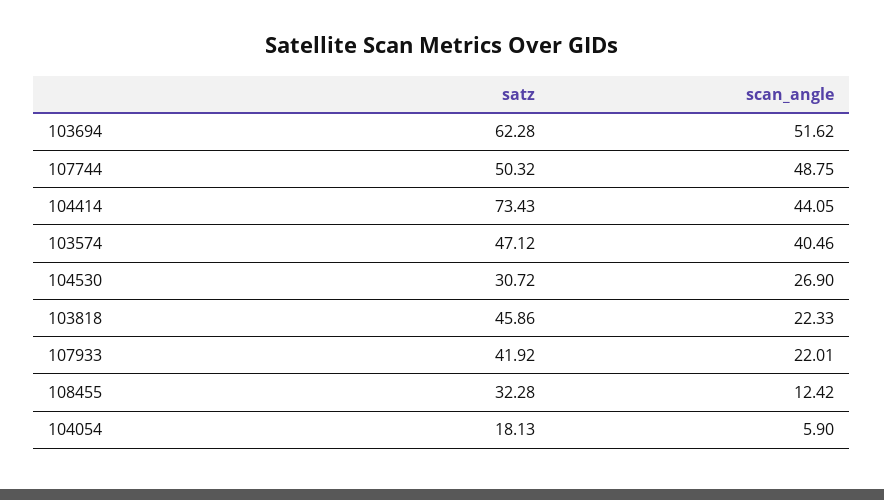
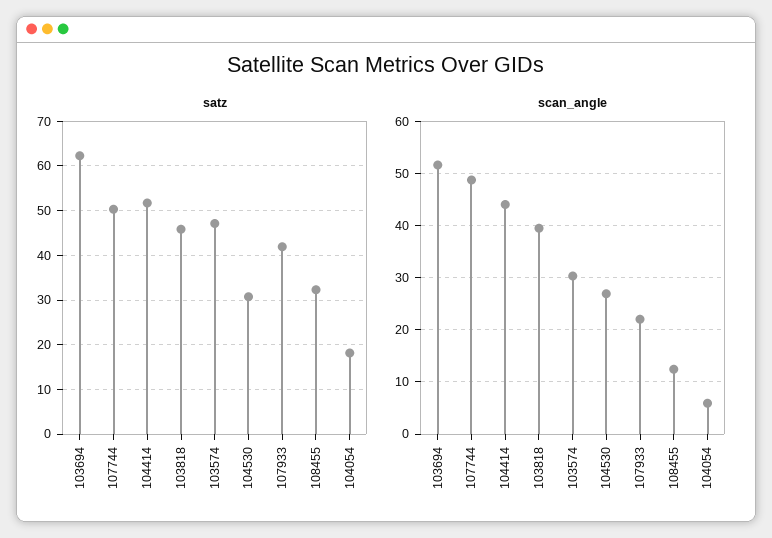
  {
    "satz": {
      "103694": 62.28,
      "107744": 50.32,
-     "104414": 73.43,
+     "104414": 52,
      "103574": 47.12,
      "104530": 30.72,
      "103818": 45.86,
      "107933": 41.92,
      "108455": 32.28,
      "104054": 18.13
    },
    "scan_angle": {
      "103694": 51.62,
      "107744": 48.75,
      "104414": 44.05,
-     "103574": 40.46,
+     "103574": 30,
      "104530": 26.9,
-     "103818": 22.33,
+     "103818": 40,
      "107933": 22.01,
      "108455": 12.42,
      "104054": 5.9
    }
  }

